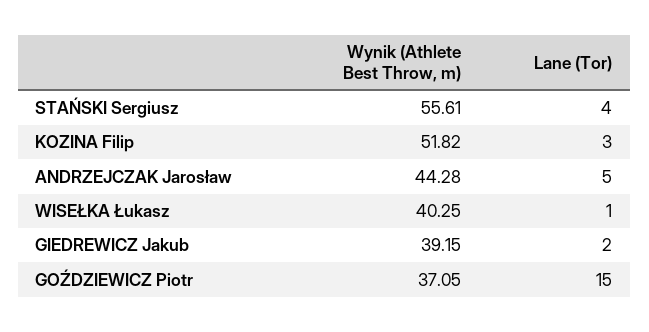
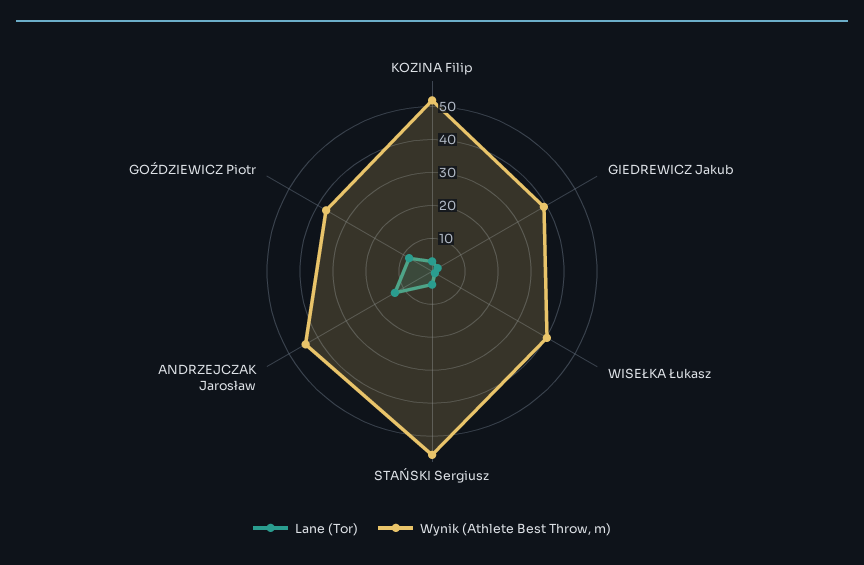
  {
    "Wynik (Athlete Best Throw, m)": {
      "STAŃSKI Sergiusz": 55.61,
      "KOZINA Filip": 51.82,
      "ANDRZEJCZAK Jarosław": 44.28,
      "WISEŁKA Łukasz": 40.25,
      "GIEDREWICZ Jakub": 39.15,
      "GOŹDZIEWICZ Piotr": 37.05
    },
    "Lane (Tor)": {
      "STAŃSKI Sergiusz": 4,
      "KOZINA Filip": 3,
-     "ANDRZEJCZAK Jarosław": 5,
+     "ANDRZEJCZAK Jarosław": 12.5,
      "WISEŁKA Łukasz": 1,
      "GIEDREWICZ Jakub": 2,
-     "GOŹDZIEWICZ Piotr": 15
+     "GOŹDZIEWICZ Piotr": 7.5
    }
  }

